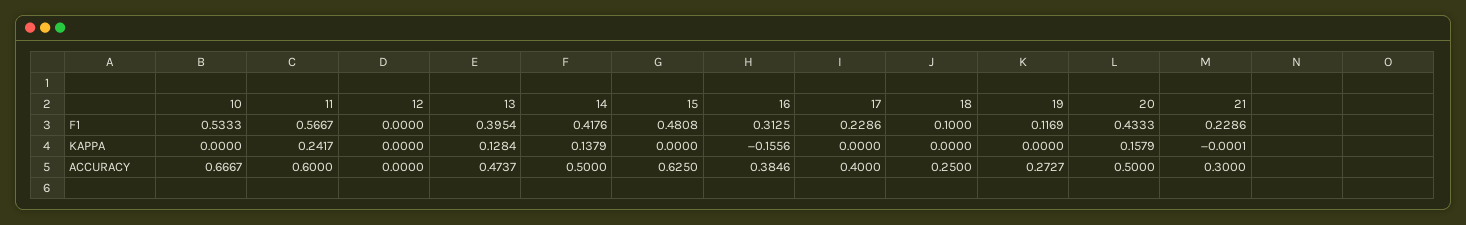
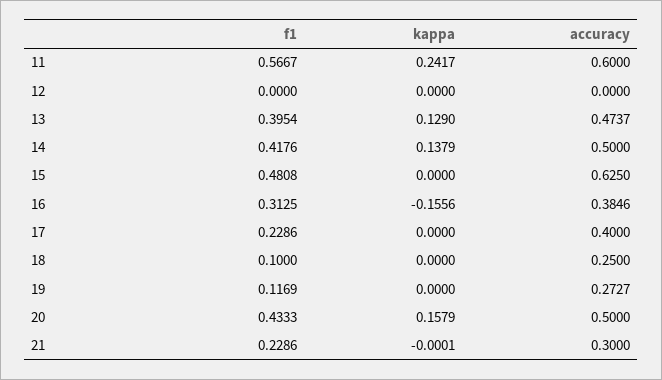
  {
-   "10": {
-     "F1": 0.5333,
-     "KAPPA": 0,
-     "ACCURACY": 0.6667
-   },
    "11": {
      "F1": 0.5667,
      "KAPPA": 0.2417,
      "ACCURACY": 0.6
    },
    "12": {
      "F1": 0,
      "KAPPA": 0,
      "ACCURACY": 0
    },
    "13": {
      "F1": 0.3954,
-     "KAPPA": 0.1284,
+     "KAPPA": 0.129,
      "ACCURACY": 0.4737
    },
    "14": {
      "F1": 0.4176,
      "KAPPA": 0.1379,
      "ACCURACY": 0.5
    },
    "15": {
      "F1": 0.4808,
      "KAPPA": 0,
      "ACCURACY": 0.625
    },
    "16": {
      "F1": 0.3125,
      "KAPPA": -0.1556,
      "ACCURACY": 0.3846
    },
    "17": {
      "F1": 0.2286,
      "KAPPA": 0,
      "ACCURACY": 0.4
    },
    "18": {
      "F1": 0.1,
      "KAPPA": 0,
      "ACCURACY": 0.25
    },
    "19": {
      "F1": 0.1169,
      "KAPPA": 0,
      "ACCURACY": 0.2727
    },
    "20": {
      "F1": 0.4333,
      "KAPPA": 0.1579,
      "ACCURACY": 0.5
    },
    "21": {
      "F1": 0.2286,
      "KAPPA": -0.0001,
      "ACCURACY": 0.3
    }
  }

